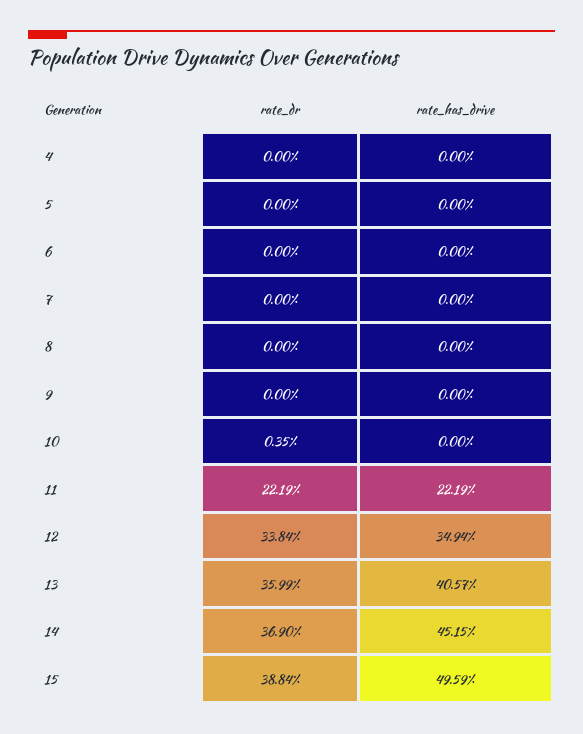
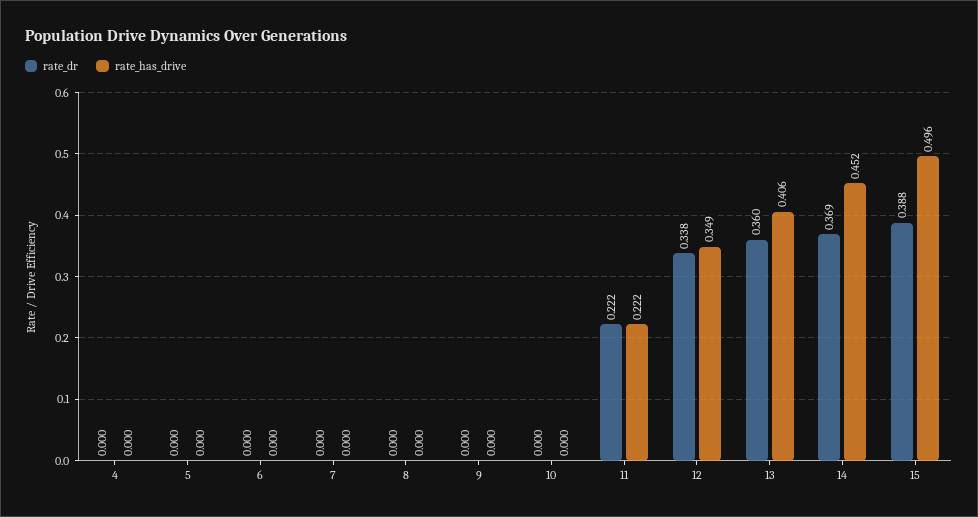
  {
    "rate_dr": {
      "4": 0,
      "5": 0,
      "6": 0,
      "7": 0,
      "8": 0,
      "9": 0,
-     "10": 0.0035,
+     "10": 0,
      "11": 0.2219,
      "12": 0.3384,
      "13": 0.3599,
      "14": 0.369,
      "15": 0.3884
    },
    "rate_has_drive": {
      "4": 0,
      "5": 0,
      "6": 0,
      "7": 0,
      "8": 0,
      "9": 0,
      "10": 0,
      "11": 0.2219,
      "12": 0.3494,
      "13": 0.4057,
      "14": 0.4515,
      "15": 0.4959
    }
  }

